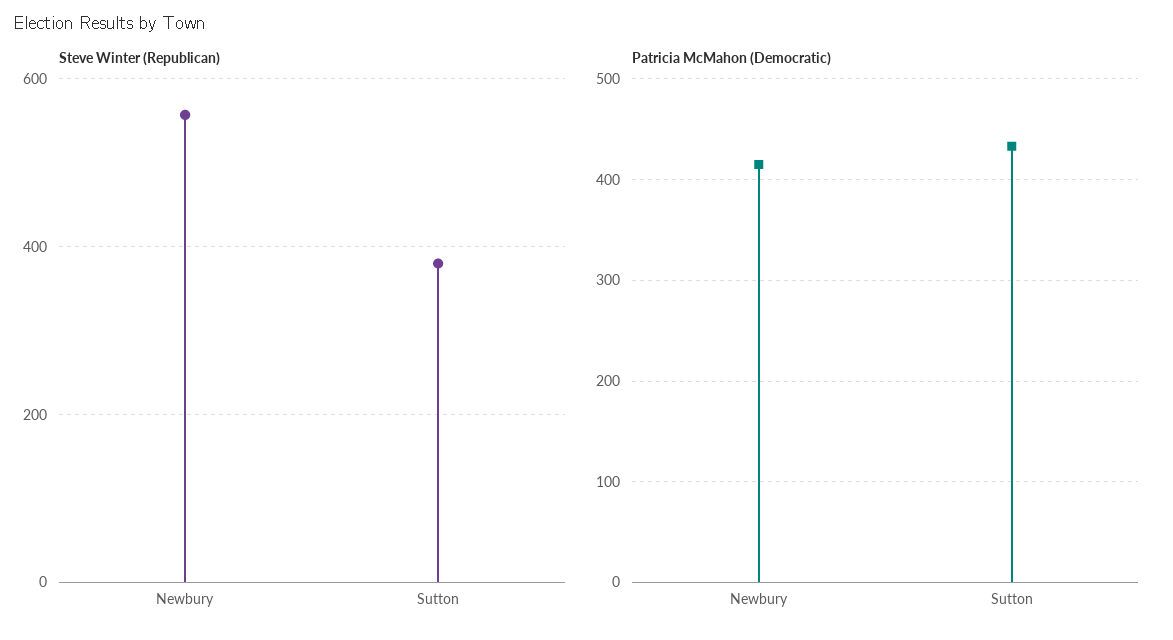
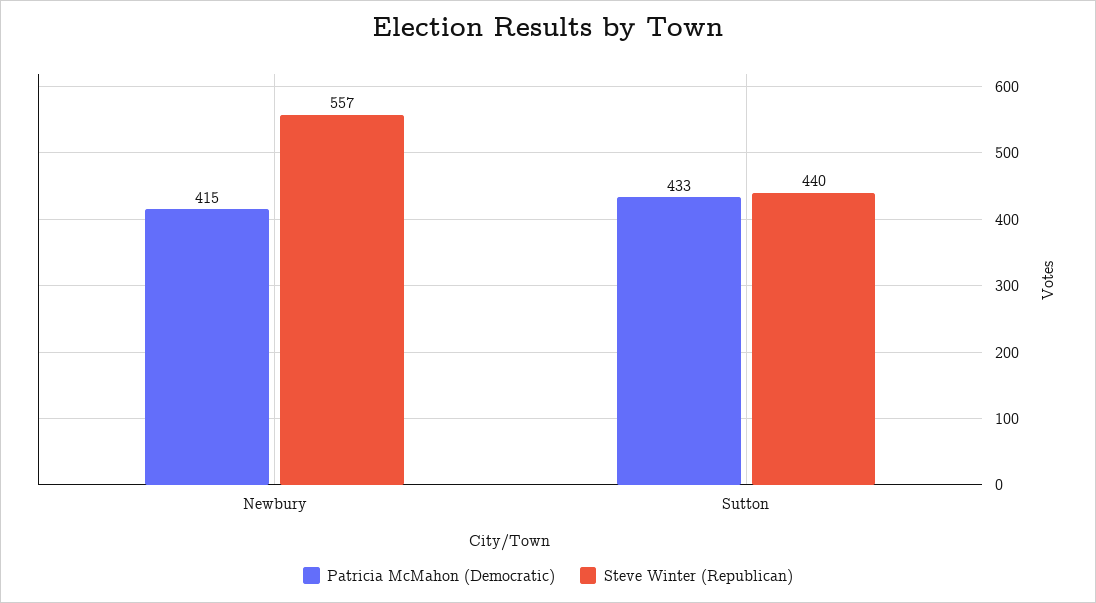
  {
    "Steve Winter (Republican)": {
      "Newbury": 557,
-     "Sutton": 380
+     "Sutton": 440
    },
    "Patricia McMahon (Democratic)": {
      "Newbury": 415,
      "Sutton": 433
    }
  }

